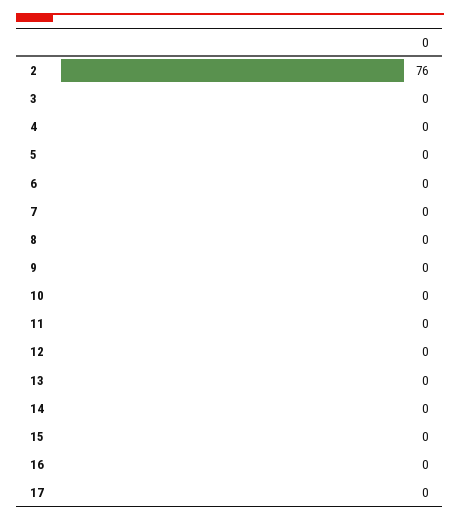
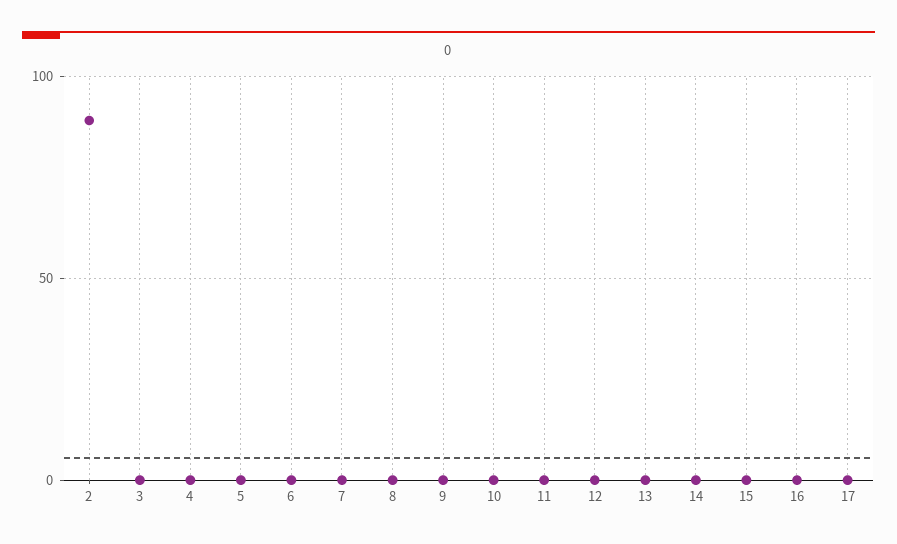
  {
-   "2": 76,
+   "2": 90,
    "3": 0,
    "4": 0,
    "5": 0,
    "6": 0,
    "7": 0,
    "8": 0,
    "9": 0,
    "10": 0,
    "11": 0,
    "12": 0,
    "13": 0,
    "14": 0,
    "15": 0,
    "16": 0,
    "17": 0
  }

